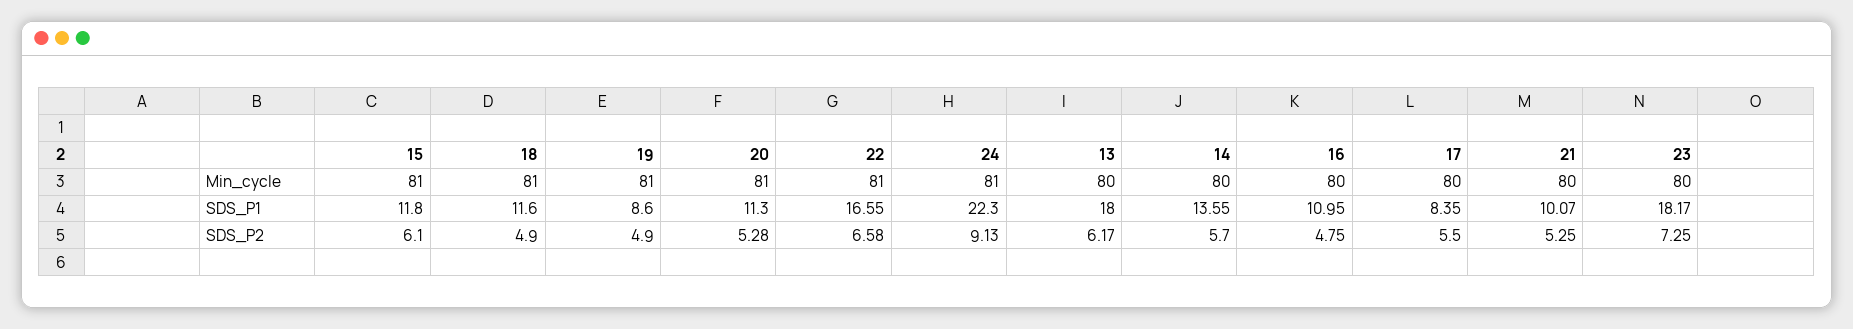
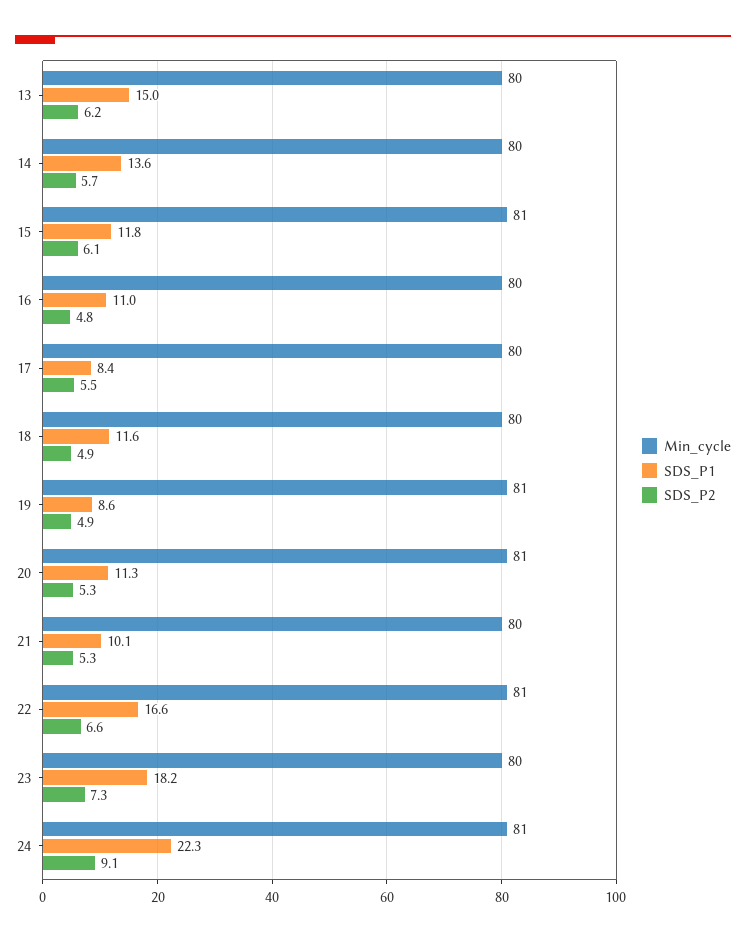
  {
    "Min_cycle": {
      "15": 81,
-     "18": 81,
+     "18": 80,
      "19": 81,
      "20": 81,
      "22": 81,
      "24": 81,
      "13": 80,
      "14": 80,
      "16": 80,
      "17": 80,
      "21": 80,
      "23": 80
    },
    "SDS_P1": {
      "15": 11.8,
      "18": 11.6,
      "19": 8.6,
      "20": 11.3,
      "22": 16.55,
      "24": 22.3,
-     "13": 18,
+     "13": 15,
      "14": 13.55,
      "16": 10.95,
      "17": 8.35,
      "21": 10.07,
      "23": 18.17
    },
    "SDS_P2": {
      "15": 6.1,
      "18": 4.9,
      "19": 4.9,
      "20": 5.28,
      "22": 6.58,
      "24": 9.13,
      "13": 6.17,
      "14": 5.7,
      "16": 4.75,
      "17": 5.5,
      "21": 5.25,
      "23": 7.25
    }
  }

